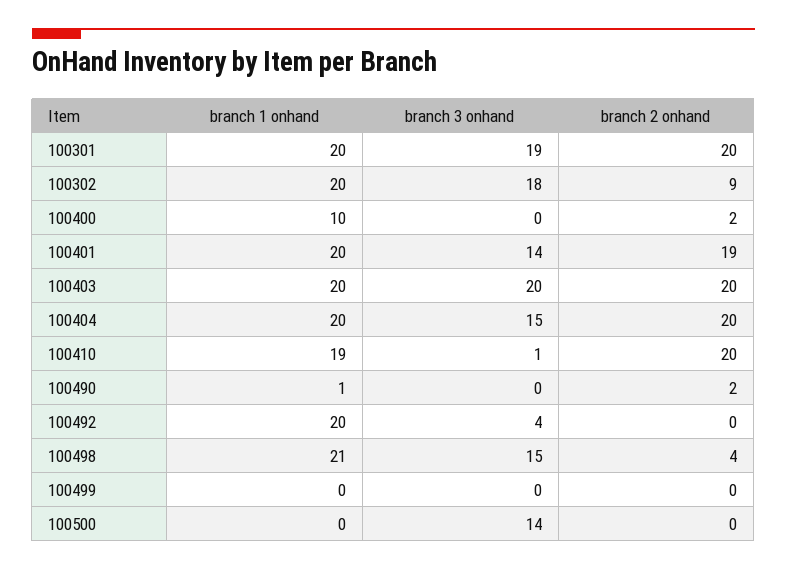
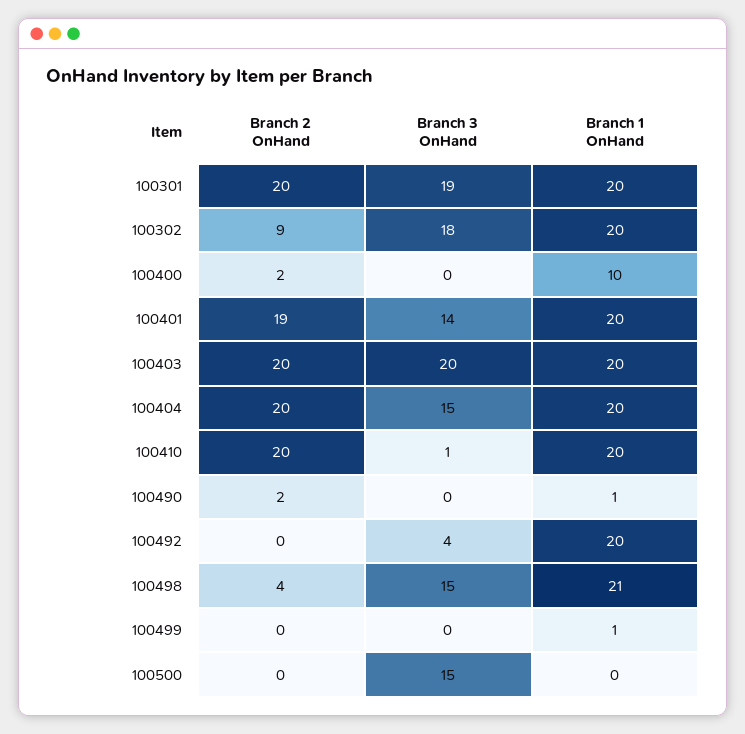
  {
    "branch 1 onhand": {
      "100301": 20,
      "100302": 20,
      "100400": 10,
      "100401": 20,
      "100403": 20,
      "100404": 20,
-     "100410": 19,
+     "100410": 20,
      "100490": 1,
      "100492": 20,
      "100498": 21,
-     "100499": 0,
+     "100499": 1,
      "100500": 0
    },
    "branch 3 onhand": {
      "100301": 19,
      "100302": 18,
      "100400": 0,
      "100401": 14,
      "100403": 20,
      "100404": 15,
      "100410": 1,
      "100490": 0,
      "100492": 4,
      "100498": 15,
      "100499": 0,
-     "100500": 14
+     "100500": 15
    },
    "branch 2 onhand": {
      "100301": 20,
      "100302": 9,
      "100400": 2,
      "100401": 19,
      "100403": 20,
      "100404": 20,
      "100410": 20,
      "100490": 2,
      "100492": 0,
      "100498": 4,
      "100499": 0,
      "100500": 0
    }
  }

